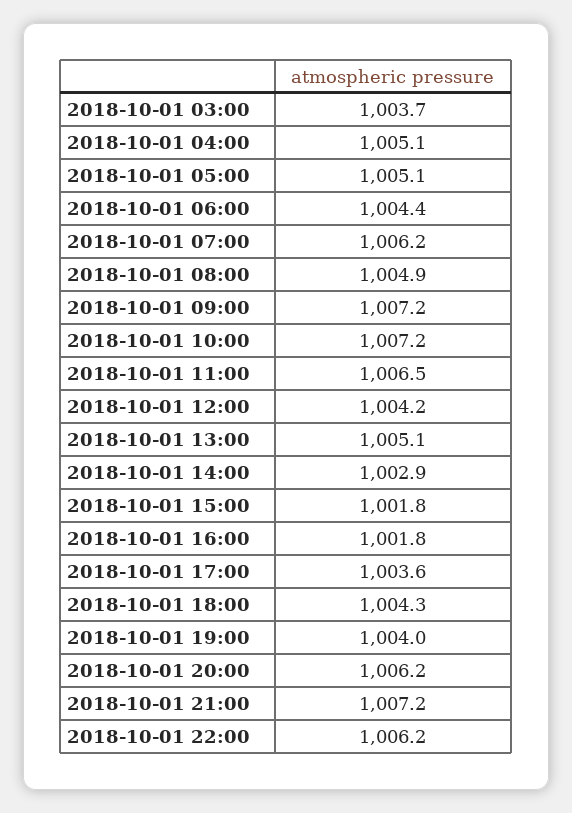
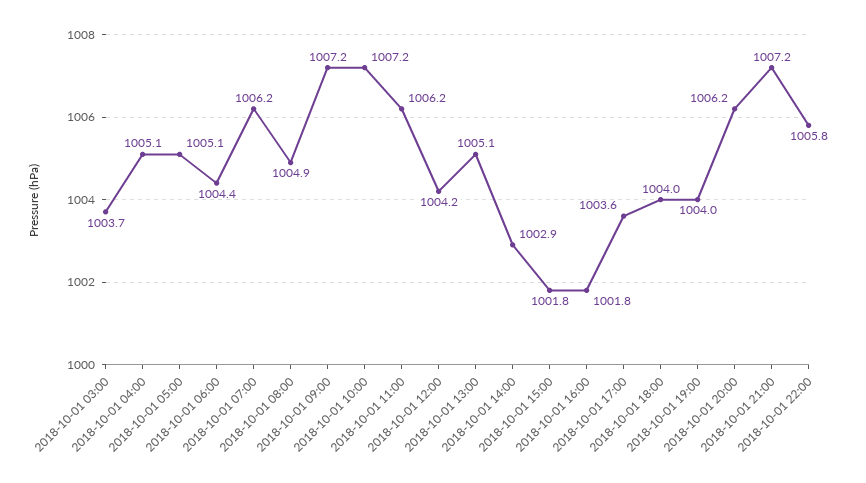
  {
    "2018-10-01 03:00": 1003.7,
    "2018-10-01 04:00": 1005.1,
    "2018-10-01 05:00": 1005.1,
    "2018-10-01 06:00": 1004.4,
    "2018-10-01 07:00": 1006.2,
    "2018-10-01 08:00": 1004.9,
    "2018-10-01 09:00": 1007.2,
    "2018-10-01 10:00": 1007.2,
-   "2018-10-01 11:00": 1006.5,
+   "2018-10-01 11:00": 1006.2,
    "2018-10-01 12:00": 1004.2,
    "2018-10-01 13:00": 1005.1,
    "2018-10-01 14:00": 1002.9,
    "2018-10-01 15:00": 1001.8,
    "2018-10-01 16:00": 1001.8,
    "2018-10-01 17:00": 1003.6,
-   "2018-10-01 18:00": 1004.3,
+   "2018-10-01 18:00": 1004,
    "2018-10-01 19:00": 1004,
    "2018-10-01 20:00": 1006.2,
    "2018-10-01 21:00": 1007.2,
-   "2018-10-01 22:00": 1006.2
+   "2018-10-01 22:00": 1005.8
  }

